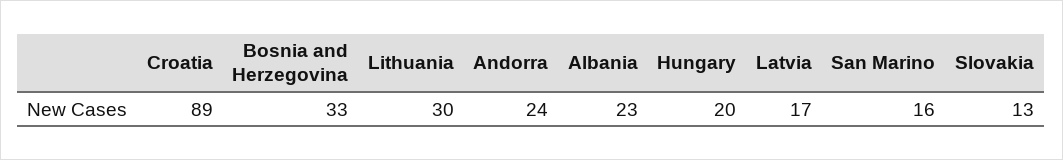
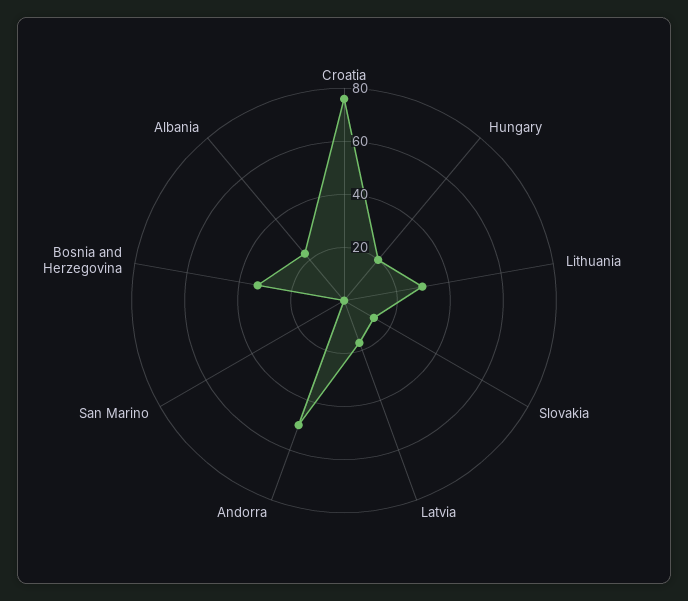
  {
-   "Croatia": 89,
+   "Croatia": 75,
    "Bosnia and Herzegovina": 33,
    "Lithuania": 30,
-   "Andorra": 24,
+   "Andorra": 50,
    "Albania": 23,
    "Hungary": 20,
    "Latvia": 17,
-   "San Marino": 16,
+   "San Marino": 0,
    "Slovakia": 13
  }

